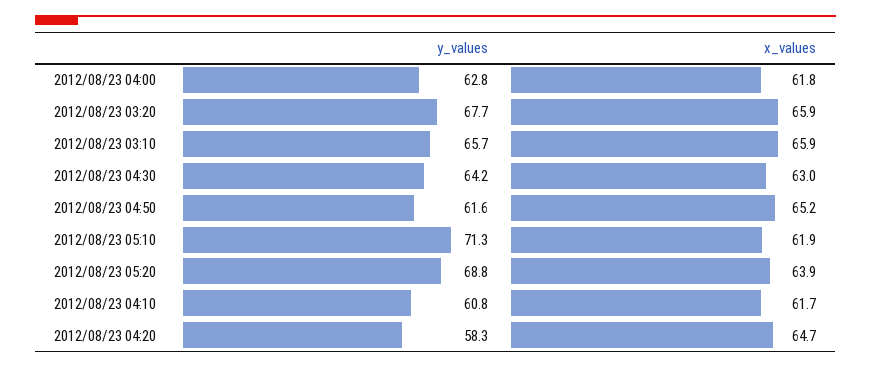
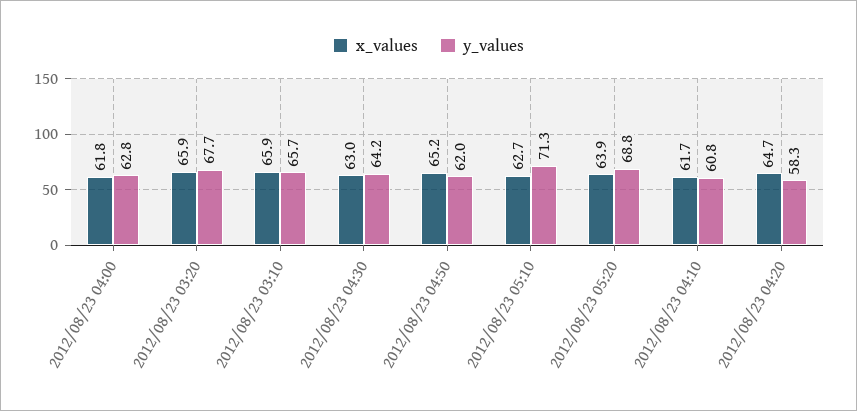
  {
    "y_values": {
      "2012/08/23 04:00": 62.8,
      "2012/08/23 03:20": 67.7,
      "2012/08/23 03:10": 65.7,
      "2012/08/23 04:30": 64.2,
-     "2012/08/23 04:50": 61.6,
+     "2012/08/23 04:50": 62,
      "2012/08/23 05:10": 71.3,
      "2012/08/23 05:20": 68.8,
      "2012/08/23 04:10": 60.8,
      "2012/08/23 04:20": 58.3
    },
    "x_values": {
      "2012/08/23 04:00": 61.8,
      "2012/08/23 03:20": 65.9,
      "2012/08/23 03:10": 65.9,
      "2012/08/23 04:30": 63,
      "2012/08/23 04:50": 65.2,
-     "2012/08/23 05:10": 61.9,
+     "2012/08/23 05:10": 62.7,
      "2012/08/23 05:20": 63.9,
      "2012/08/23 04:10": 61.7,
      "2012/08/23 04:20": 64.7
    }
  }

